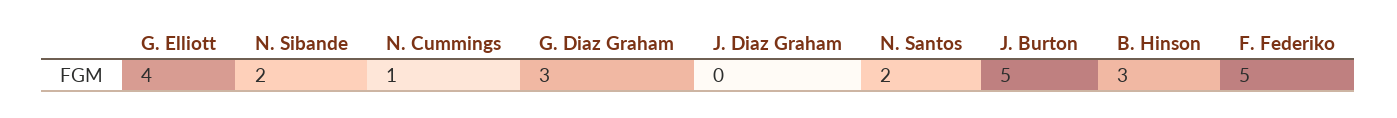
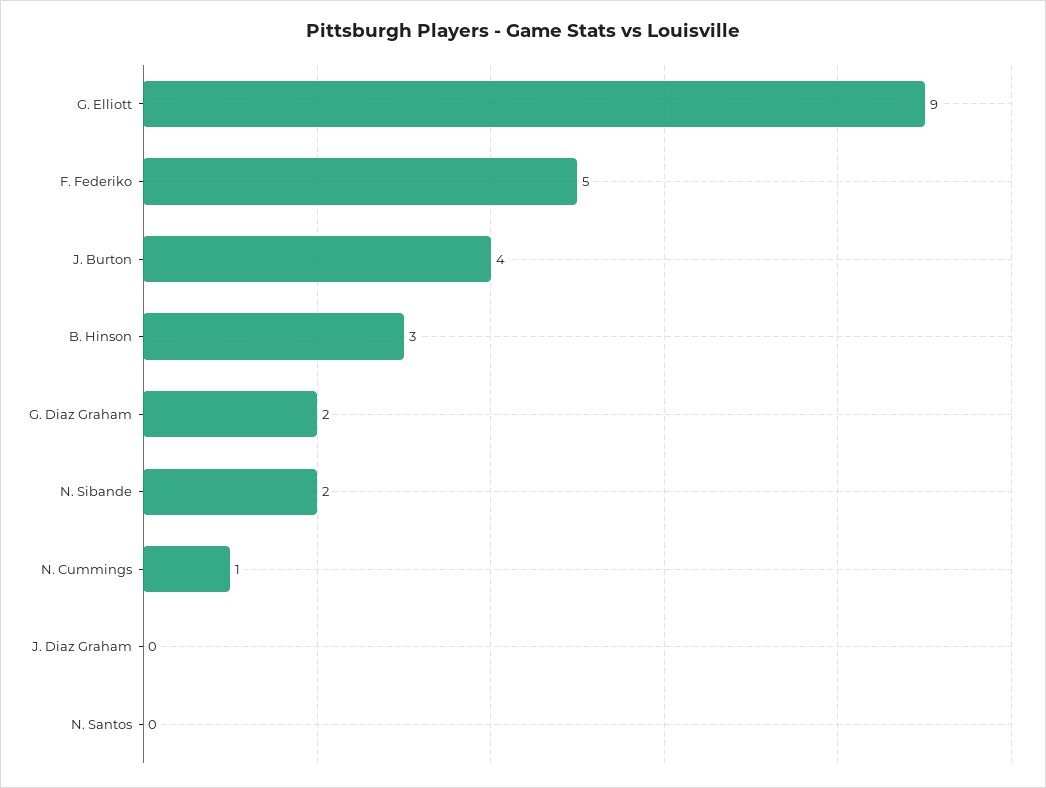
  {
-   "G. Elliott": 4,
+   "G. Elliott": 9,
    "N. Sibande": 2,
    "N. Cummings": 1,
-   "G. Diaz Graham": 3,
+   "G. Diaz Graham": 2,
    "J. Diaz Graham": 0,
-   "N. Santos": 2,
+   "N. Santos": 0,
-   "J. Burton": 5,
+   "J. Burton": 4,
    "B. Hinson": 3,
    "F. Federiko": 5
  }

